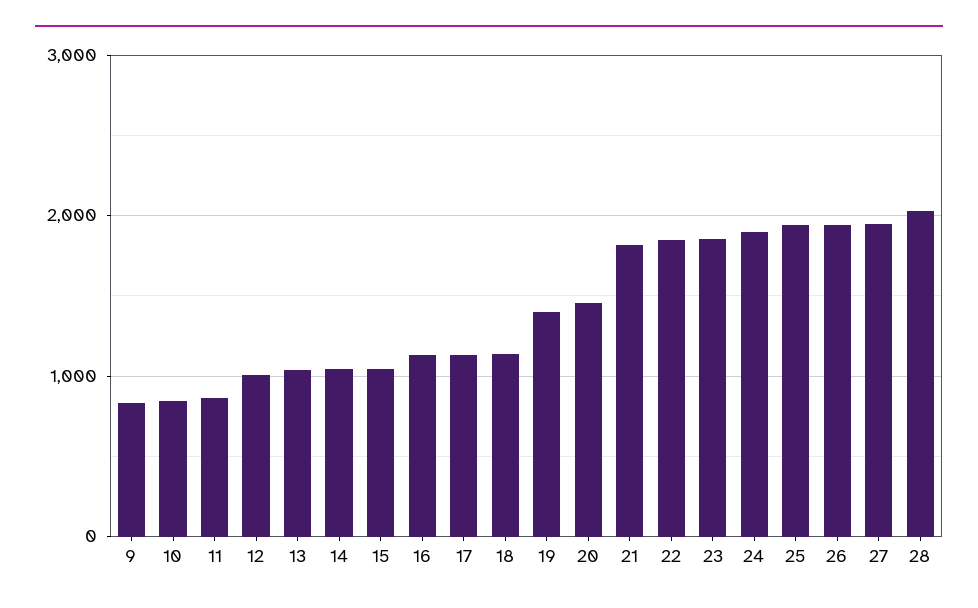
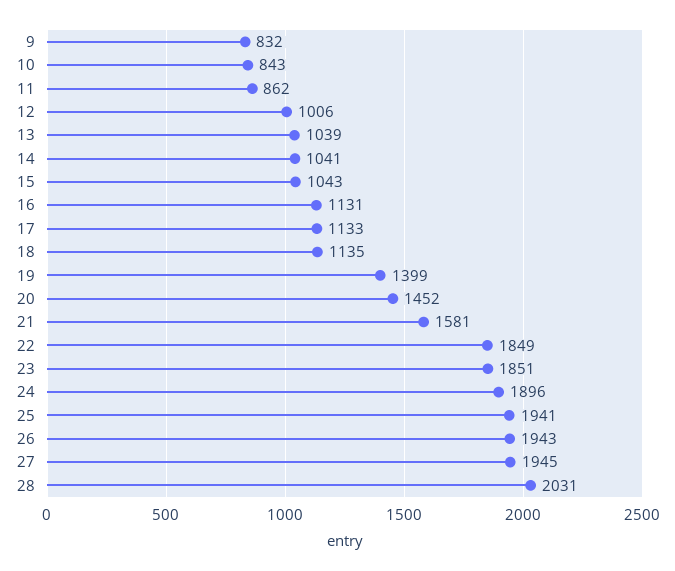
  {
    "9": 832,
    "10": 843,
    "11": 862,
    "12": 1006,
    "13": 1039,
    "14": 1041,
    "15": 1043,
    "16": 1131,
    "17": 1133,
    "18": 1135,
    "19": 1399,
    "20": 1452,
-   "21": 1800,
+   "21": 1581,
    "22": 1849,
    "23": 1851,
    "24": 1896,
    "25": 1941,
    "26": 1943,
    "27": 1945,
    "28": 2031
  }

